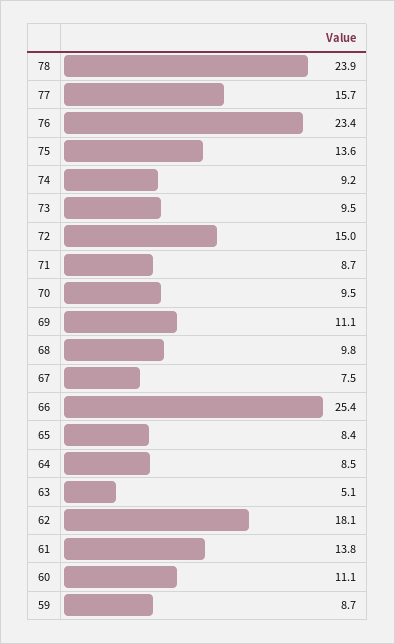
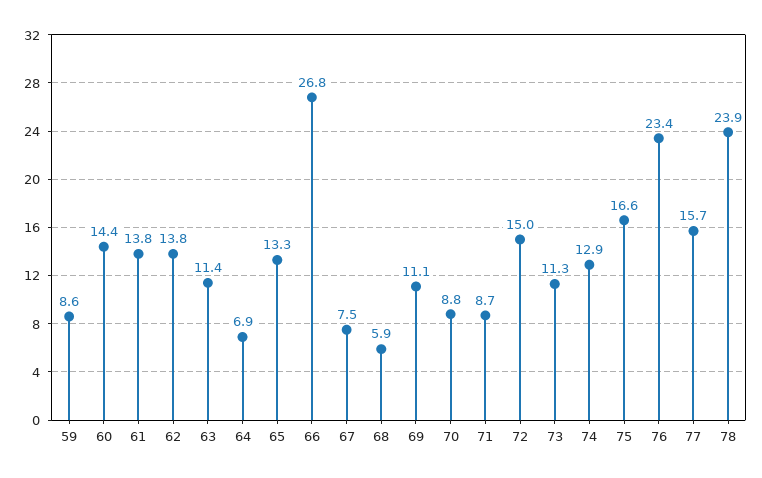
  {
    "78": 23.9,
    "77": 15.7,
    "76": 23.4,
-   "75": 13.6,
+   "75": 16.6,
-   "74": 9.2,
+   "74": 12.9,
-   "73": 9.5,
+   "73": 11.3,
    "72": 15,
    "71": 8.7,
-   "70": 9.5,
+   "70": 8.8,
    "69": 11.1,
-   "68": 9.8,
+   "68": 5.9,
    "67": 7.5,
-   "66": 25.4,
+   "66": 26.8,
-   "65": 8.4,
+   "65": 13.3,
-   "64": 8.5,
+   "64": 6.9,
-   "63": 5.1,
+   "63": 11.4,
-   "62": 18.1,
+   "62": 13.8,
    "61": 13.8,
-   "60": 11.1,
+   "60": 14.4,
-   "59": 8.7
+   "59": 8.6
  }

